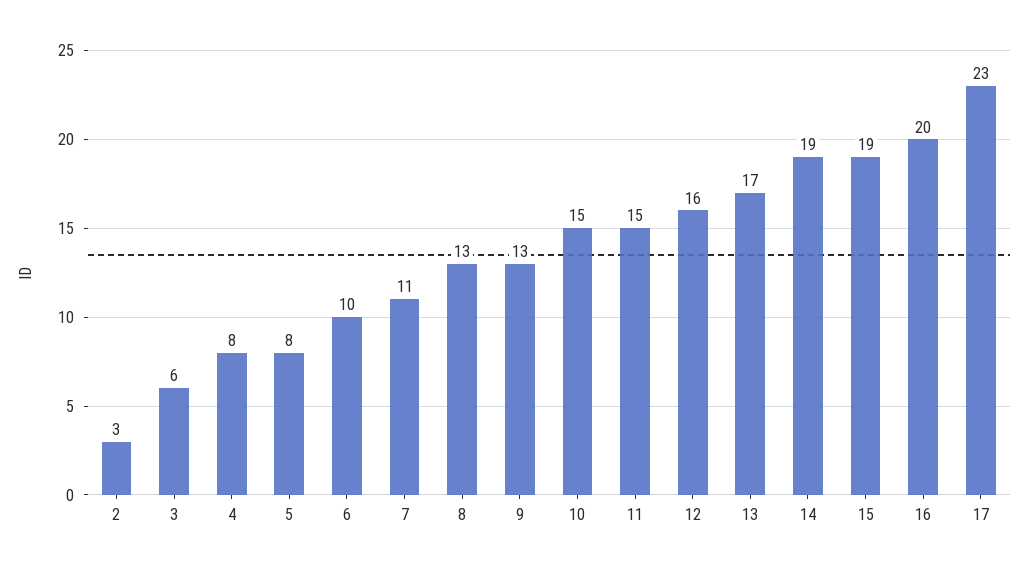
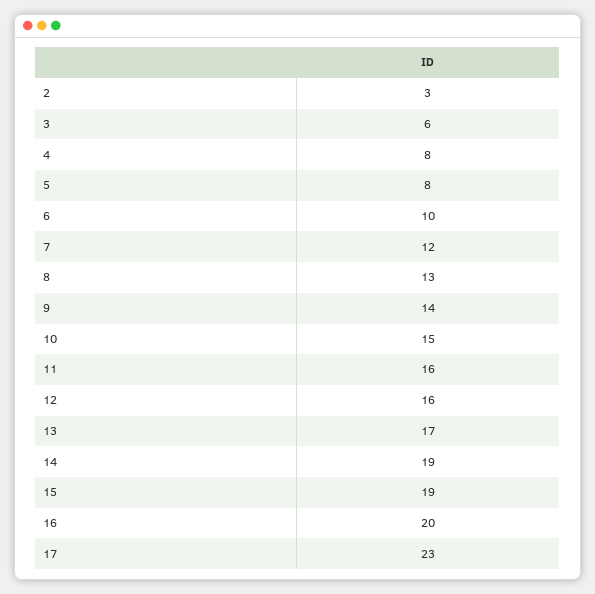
  {
    "2": 3,
    "3": 6,
    "4": 8,
    "5": 8,
    "6": 10,
-   "7": 11,
+   "7": 12,
    "8": 13,
-   "9": 13,
+   "9": 14,
    "10": 15,
-   "11": 15,
+   "11": 16,
    "12": 16,
    "13": 17,
    "14": 19,
    "15": 19,
    "16": 20,
    "17": 23
  }

